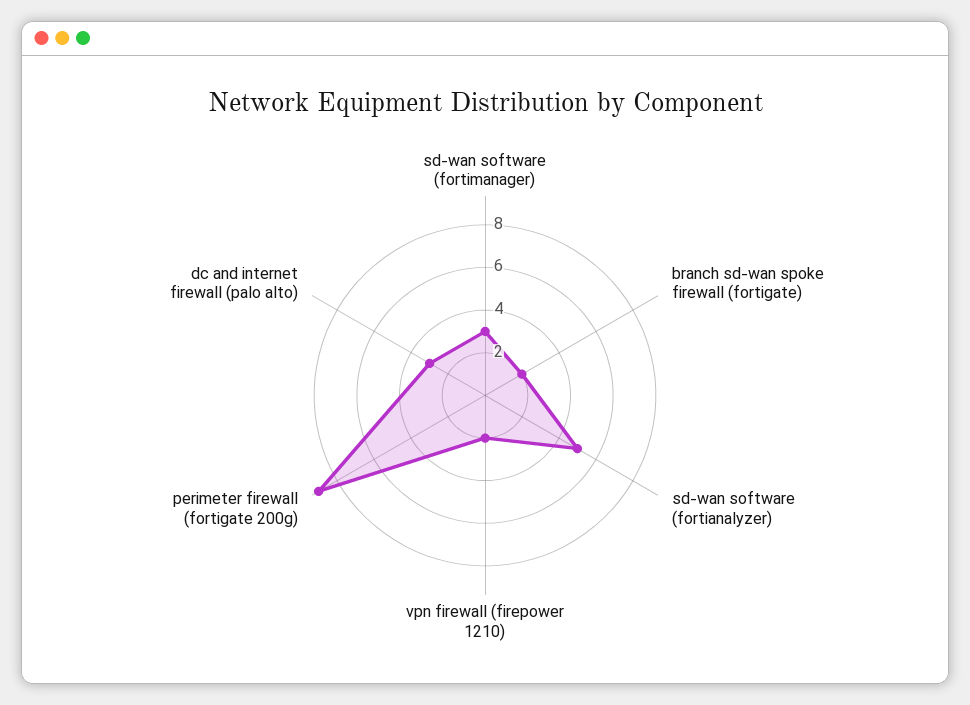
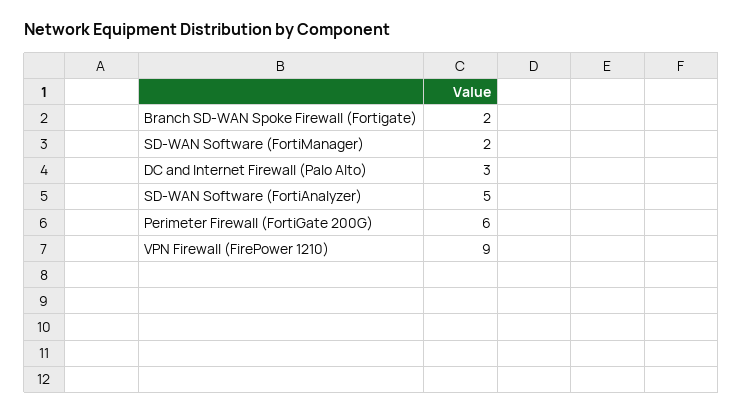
  {
-   "sd-wan software (fortimanager)": 3,
+   "sd-wan software (fortimanager)": 2,
    "branch sd-wan spoke firewall (fortigate)": 2,
    "sd-wan software (fortianalyzer)": 5,
-   "vpn firewall (firepower 1210)": 2,
+   "vpn firewall (firepower 1210)": 9,
-   "perimeter firewall (fortigate 200g)": 9,
+   "perimeter firewall (fortigate 200g)": 6,
    "dc and internet firewall (palo alto)": 3
  }

